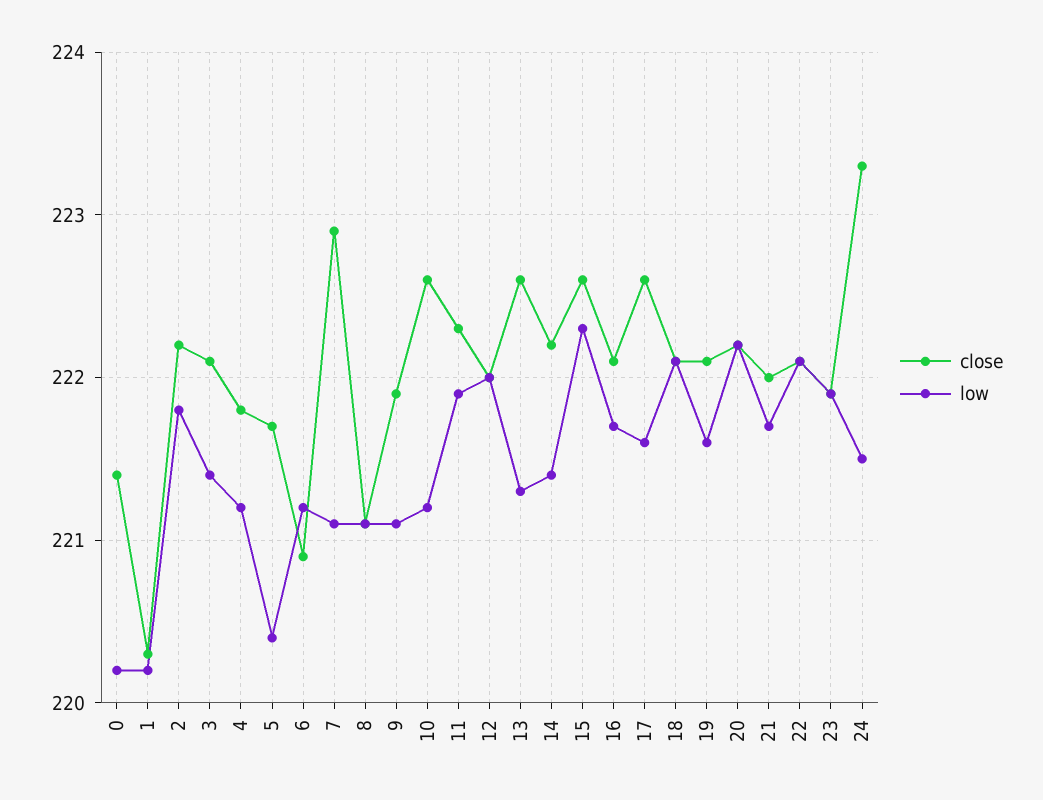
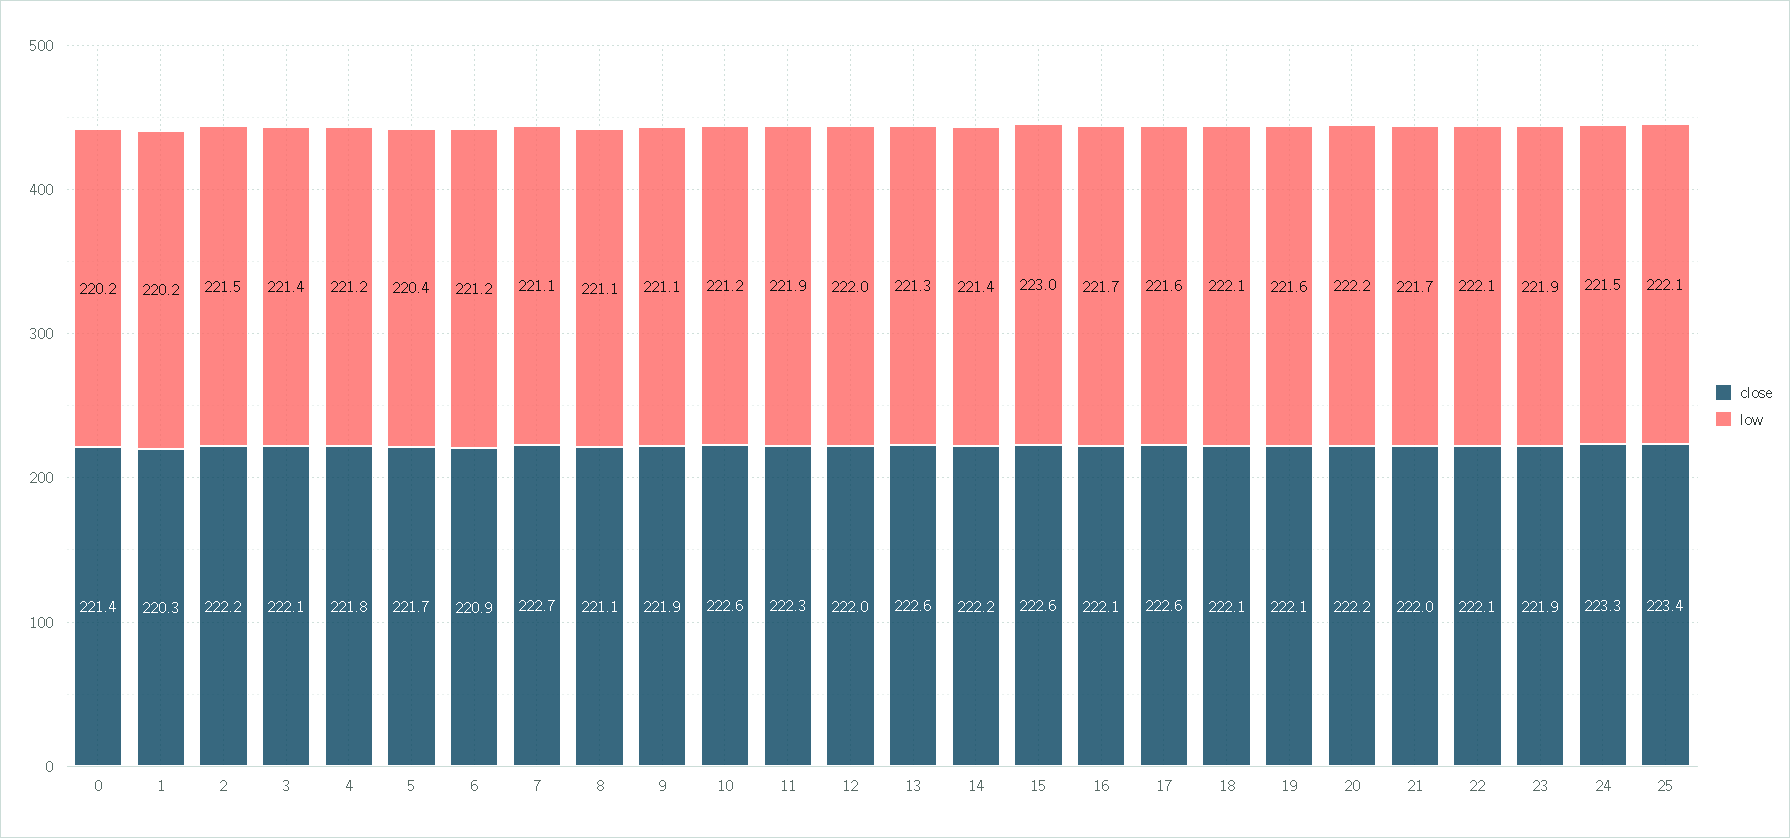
  {
    "close": {
      "0": 221.4,
      "1": 220.3,
      "2": 222.2,
      "3": 222.1,
      "4": 221.8,
      "5": 221.7,
      "6": 220.9,
-     "7": 222.9,
+     "7": 222.7,
      "8": 221.1,
      "9": 221.9,
      "10": 222.6,
      "11": 222.3,
      "12": 222,
      "13": 222.6,
      "14": 222.2,
      "15": 222.6,
      "16": 222.1,
      "17": 222.6,
      "18": 222.1,
      "19": 222.1,
      "20": 222.2,
      "21": 222,
      "22": 222.1,
      "23": 221.9,
-     "24": 223.3
+     "24": 223.3,
+     "25": 223.4
    },
    "low": {
      "0": 220.2,
      "1": 220.2,
-     "2": 221.8,
+     "2": 221.5,
      "3": 221.4,
      "4": 221.2,
      "5": 220.4,
      "6": 221.2,
      "7": 221.1,
      "8": 221.1,
      "9": 221.1,
      "10": 221.2,
      "11": 221.9,
      "12": 222,
      "13": 221.3,
      "14": 221.4,
-     "15": 222.3,
+     "15": 223,
      "16": 221.7,
      "17": 221.6,
      "18": 222.1,
      "19": 221.6,
      "20": 222.2,
      "21": 221.7,
      "22": 222.1,
      "23": 221.9,
-     "24": 221.5
+     "24": 221.5,
+     "25": 222.1
    }
  }

